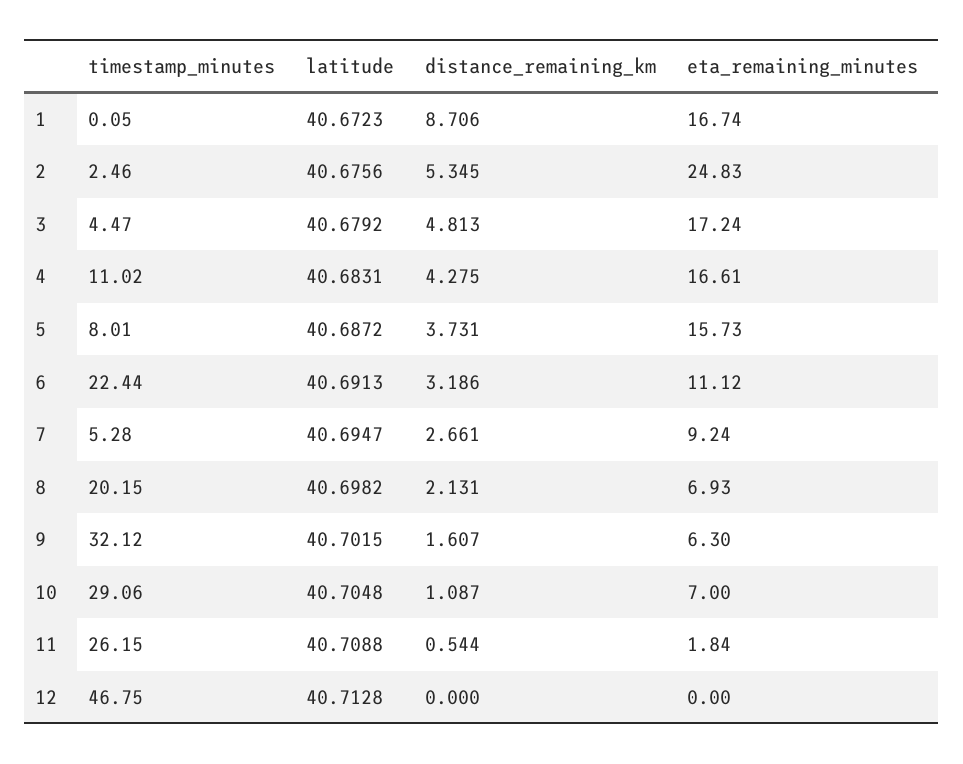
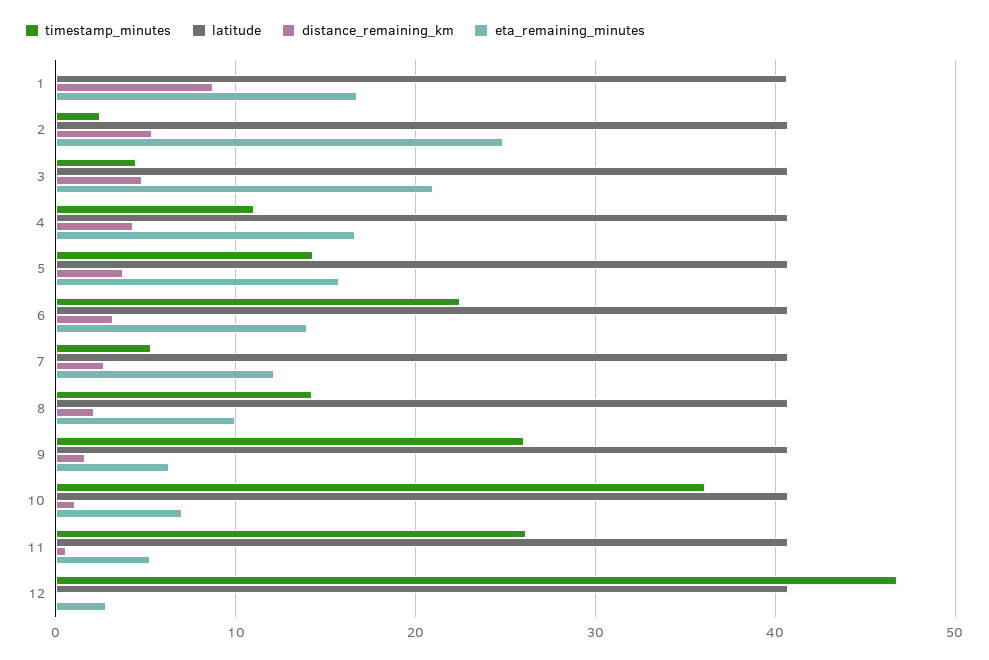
  {
    "timestamp_minutes": {
      "1": 0.05,
      "2": 2.46,
      "3": 4.47,
      "4": 11.02,
-     "5": 8.01,
+     "5": 14,
      "6": 22.44,
      "7": 5.28,
-     "8": 20.15,
+     "8": 14,
-     "9": 32.12,
+     "9": 26,
-     "10": 29.06,
+     "10": 36,
      "11": 26.15,
      "12": 46.75
    },
    "latitude": {
      "1": 40.6723,
      "2": 40.6756,
      "3": 40.6792,
      "4": 40.6831,
      "5": 40.6872,
      "6": 40.6913,
      "7": 40.6947,
      "8": 40.6982,
      "9": 40.7015,
      "10": 40.7048,
      "11": 40.7088,
      "12": 40.7128
    },
    "distance_remaining_km": {
      "1": 8.706,
      "2": 5.345,
      "3": 4.813,
      "4": 4.275,
      "5": 3.731,
      "6": 3.186,
      "7": 2.661,
      "8": 2.131,
      "9": 1.607,
      "10": 1.087,
      "11": 0.544,
      "12": 0
    },
    "eta_remaining_minutes": {
      "1": 16.74,
      "2": 24.83,
-     "3": 17.24,
+     "3": 21,
      "4": 16.61,
      "5": 15.73,
-     "6": 11.12,
+     "6": 14,
-     "7": 9.24,
+     "7": 12,
-     "8": 6.93,
+     "8": 10,
      "9": 6.3,
      "10": 7,
-     "11": 1.84,
+     "11": 5,
-     "12": 0
+     "12": 3
    }
  }

